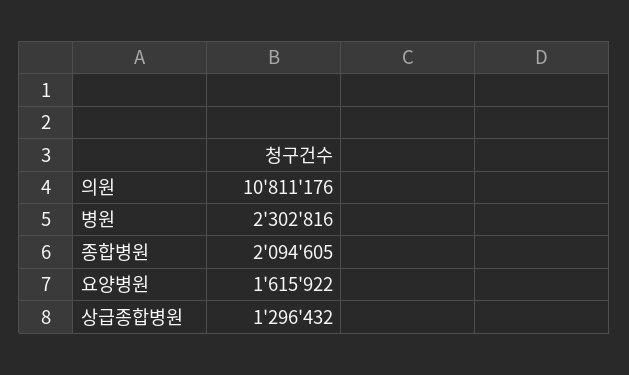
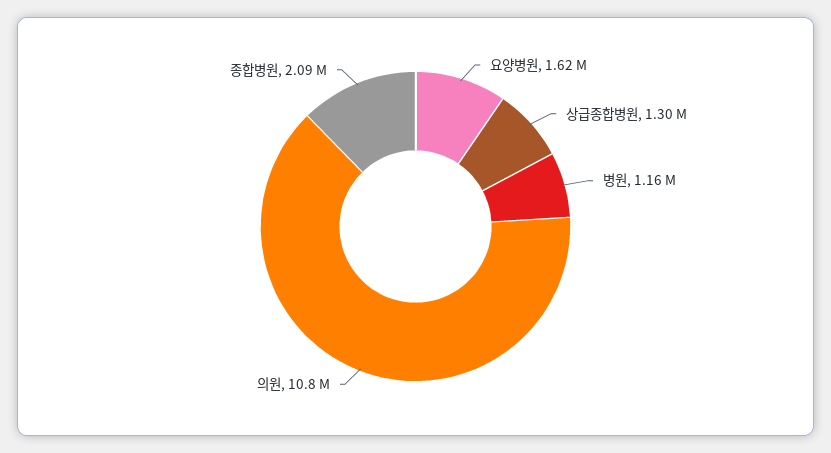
  {
    "의원": 10811176,
-   "병원": 2302816,
+   "병원": 1160000,
    "종합병원": 2094605,
    "요양병원": 1615922,
    "상급종합병원": 1296432
  }

